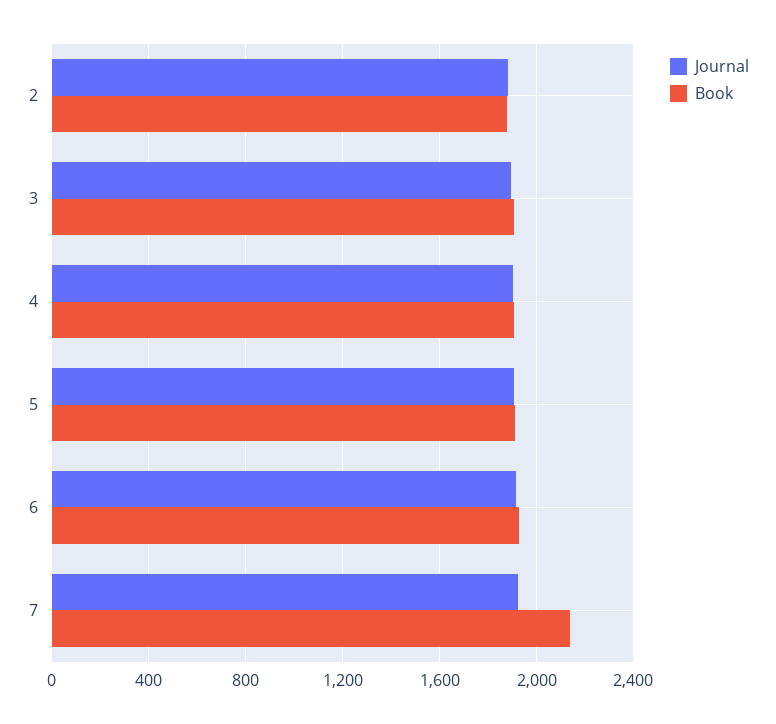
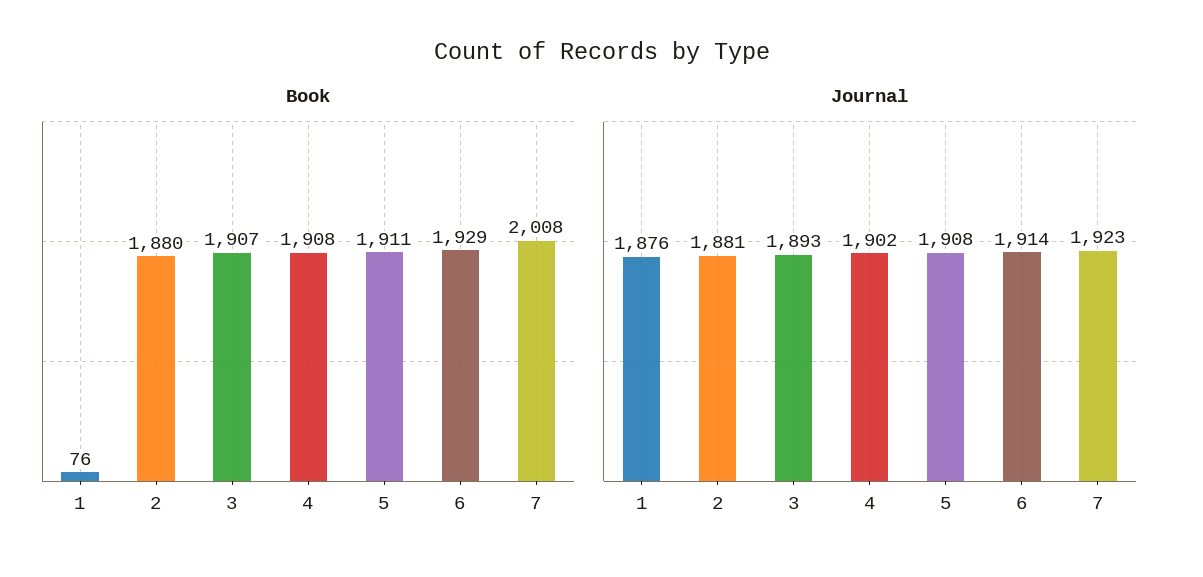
  {
    "Journal": {
      "2": 1881,
      "3": 1893,
      "4": 1902,
      "5": 1908,
      "6": 1914,
-     "7": 1923
+     "7": 1923,
+     "1": 1876
    },
    "Book": {
      "2": 1880,
      "3": 1907,
      "4": 1908,
      "5": 1911,
      "6": 1929,
-     "7": 2150
+     "7": 2008,
+     "1": 76
    }
  }

